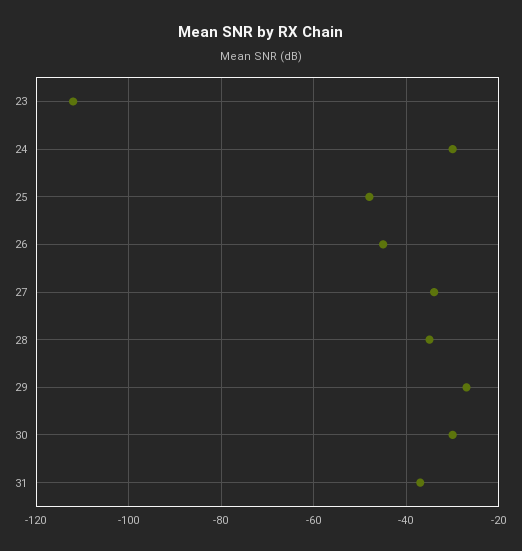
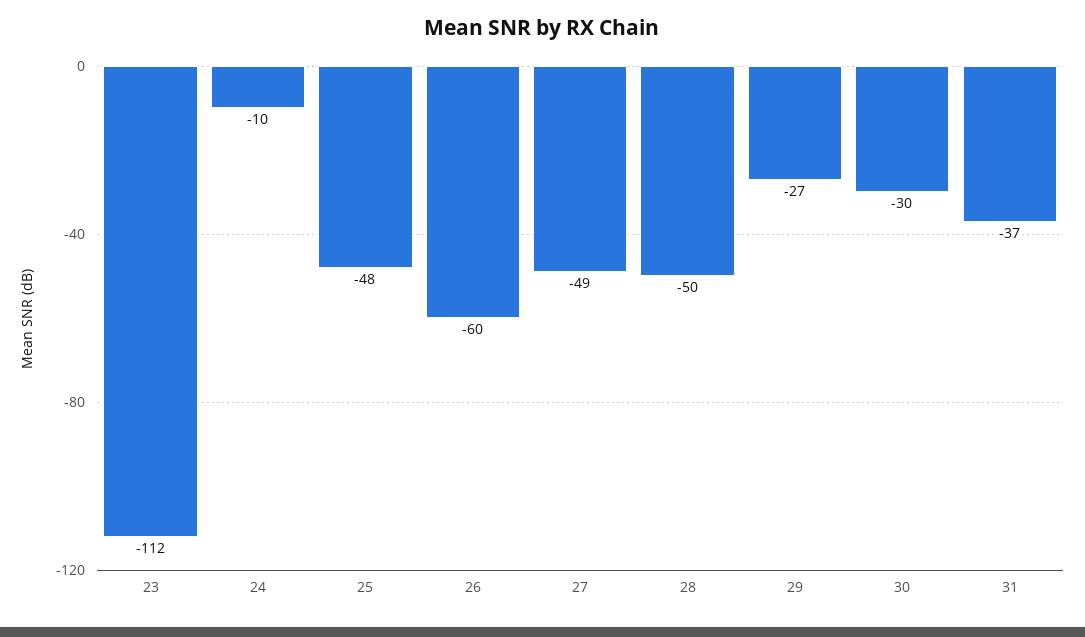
  {
    "23": -112,
-   "24": -30,
+   "24": -10,
    "25": -48,
-   "26": -45,
+   "26": -60,
-   "27": -35,
+   "27": -49,
-   "28": -35,
+   "28": -50,
    "29": -27,
    "30": -30,
    "31": -37
  }

